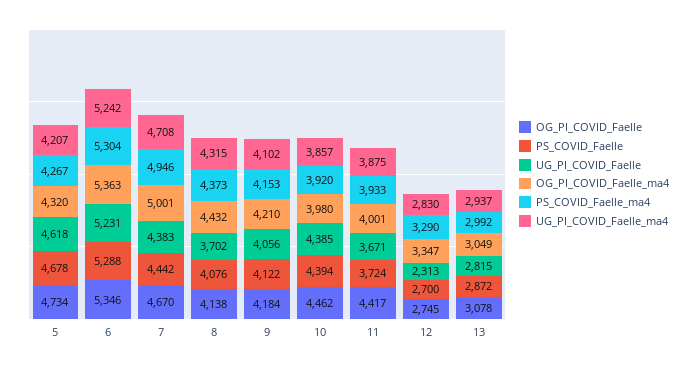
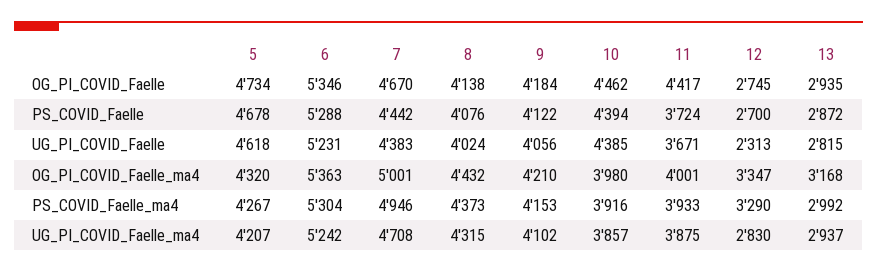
  {
    "OG_PI_COVID_Faelle": {
      "5": 4734,
      "6": 5346,
      "7": 4670,
      "8": 4138,
      "9": 4184,
      "10": 4462,
      "11": 4417,
      "12": 2745,
-     "13": 3078
+     "13": 2935
    },
    "PS_COVID_Faelle": {
      "5": 4678,
      "6": 5288,
      "7": 4442,
      "8": 4076,
      "9": 4122,
      "10": 4394,
      "11": 3724,
      "12": 2700,
      "13": 2872
    },
    "UG_PI_COVID_Faelle": {
      "5": 4618,
      "6": 5231,
      "7": 4383,
-     "8": 3702,
+     "8": 4024,
      "9": 4056,
      "10": 4385,
      "11": 3671,
      "12": 2313,
      "13": 2815
    },
    "OG_PI_COVID_Faelle_ma4": {
      "5": 4320,
      "6": 5363,
      "7": 5001,
      "8": 4432,
      "9": 4210,
      "10": 3980,
      "11": 4001,
      "12": 3347,
-     "13": 3049
+     "13": 3168
    },
    "PS_COVID_Faelle_ma4": {
      "5": 4267,
      "6": 5304,
      "7": 4946,
      "8": 4373,
      "9": 4153,
-     "10": 3920,
+     "10": 3916,
      "11": 3933,
      "12": 3290,
      "13": 2992
    },
    "UG_PI_COVID_Faelle_ma4": {
      "5": 4207,
      "6": 5242,
      "7": 4708,
      "8": 4315,
      "9": 4102,
      "10": 3857,
      "11": 3875,
      "12": 2830,
      "13": 2937
    }
  }

